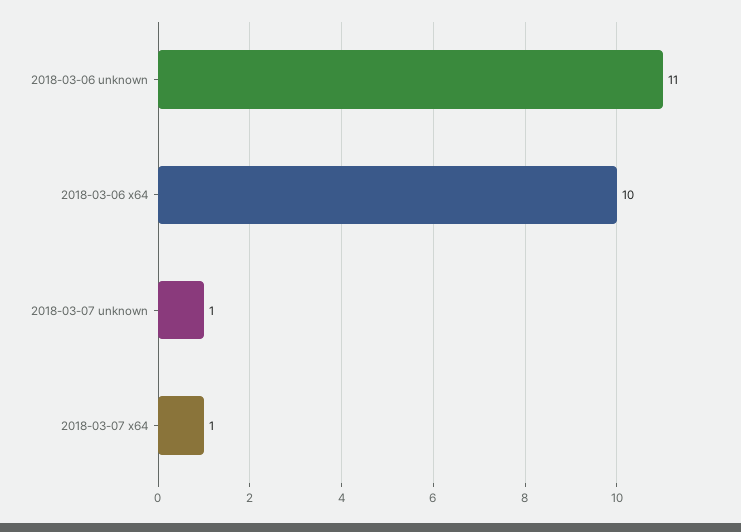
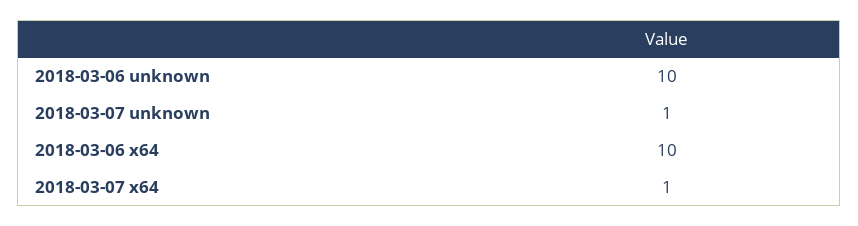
  {
-   "2018-03-06 unknown": 11,
+   "2018-03-06 unknown": 10,
    "2018-03-06 x64": 10,
    "2018-03-07 unknown": 1,
    "2018-03-07 x64": 1
  }

